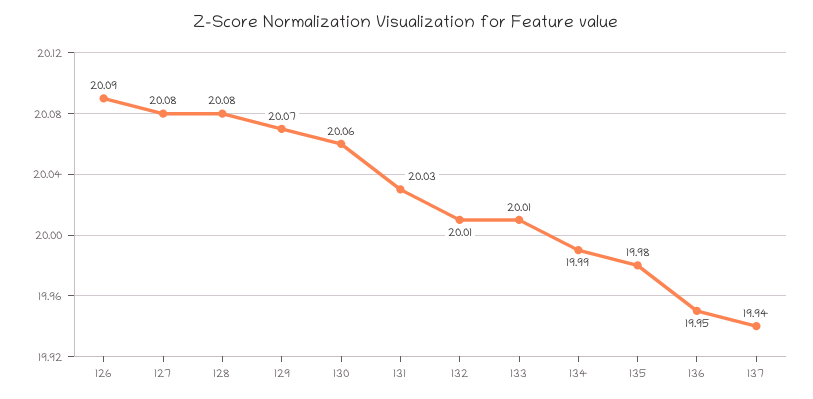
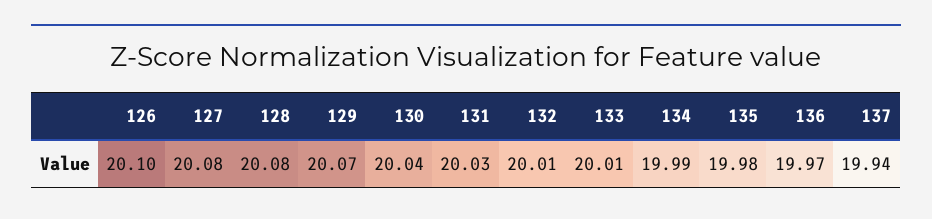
  {
-   "126": 20.09,
+   "126": 20.1,
    "127": 20.08,
    "128": 20.08,
    "129": 20.07,
-   "130": 20.06,
+   "130": 20.04,
    "131": 20.03,
    "132": 20.01,
    "133": 20.01,
    "134": 19.99,
    "135": 19.98,
-   "136": 19.95,
+   "136": 19.97,
    "137": 19.94
  }

